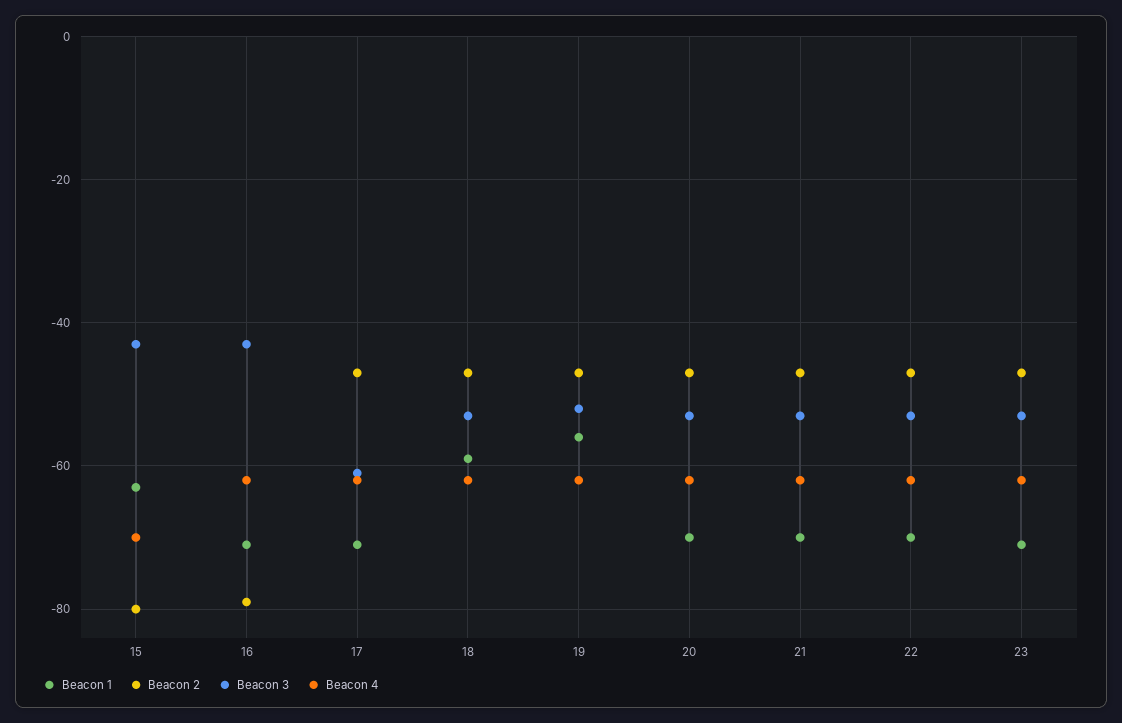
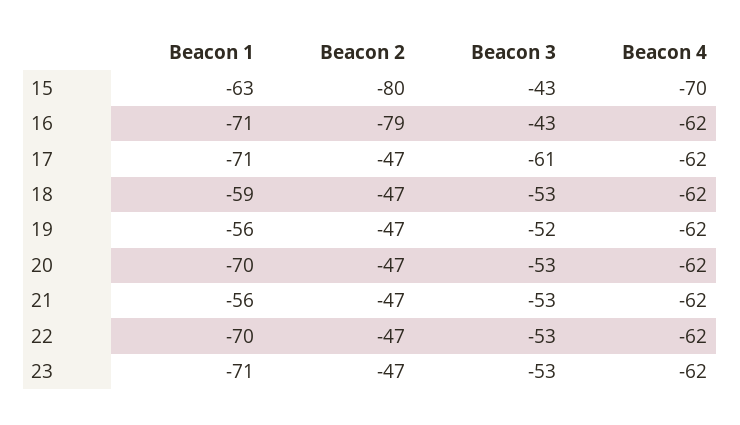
  {
    "Beacon 1": {
      "15": -63,
      "16": -71,
      "17": -71,
      "18": -59,
      "19": -56,
      "20": -70,
-     "21": -70,
+     "21": -56,
      "22": -70,
      "23": -71
    },
    "Beacon 2": {
      "15": -80,
      "16": -79,
      "17": -47,
      "18": -47,
      "19": -47,
      "20": -47,
      "21": -47,
      "22": -47,
      "23": -47
    },
    "Beacon 3": {
      "15": -43,
      "16": -43,
      "17": -61,
      "18": -53,
      "19": -52,
      "20": -53,
      "21": -53,
      "22": -53,
      "23": -53
    },
    "Beacon 4": {
      "15": -70,
      "16": -62,
      "17": -62,
      "18": -62,
      "19": -62,
      "20": -62,
      "21": -62,
      "22": -62,
      "23": -62
    }
  }

